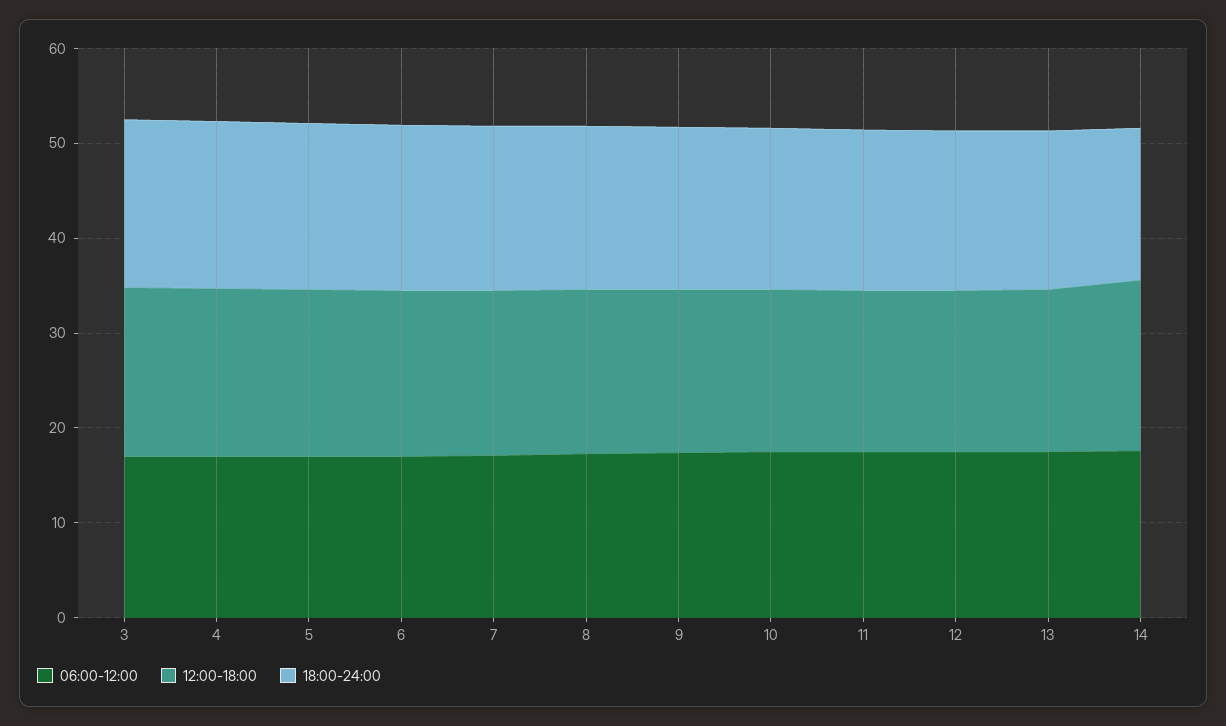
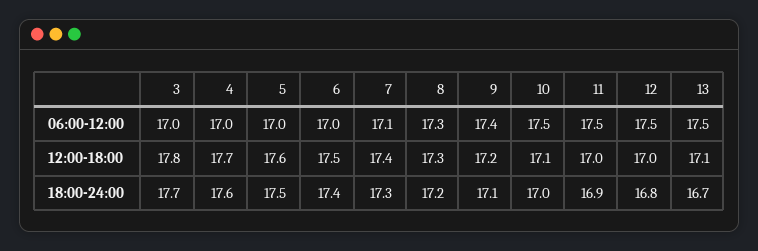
  {
    "06:00-12:00": {
      "3": 17,
      "4": 17,
      "5": 17,
      "6": 17,
      "7": 17.1,
      "8": 17.3,
      "9": 17.4,
      "10": 17.5,
      "11": 17.5,
      "12": 17.5,
-     "13": 17.5,
+     "13": 17.5
-     "14": 18
    },
    "12:00-18:00": {
      "3": 17.8,
      "4": 17.7,
      "5": 17.6,
      "6": 17.5,
      "7": 17.4,
      "8": 17.3,
      "9": 17.2,
      "10": 17.1,
      "11": 17,
      "12": 17,
-     "13": 17.1,
+     "13": 17.1
-     "14": 18
    },
    "18:00-24:00": {
      "3": 17.7,
      "4": 17.6,
      "5": 17.5,
      "6": 17.4,
      "7": 17.3,
      "8": 17.2,
      "9": 17.1,
      "10": 17,
      "11": 16.9,
      "12": 16.8,
-     "13": 16.7,
+     "13": 16.7
-     "14": 16
    }
  }

